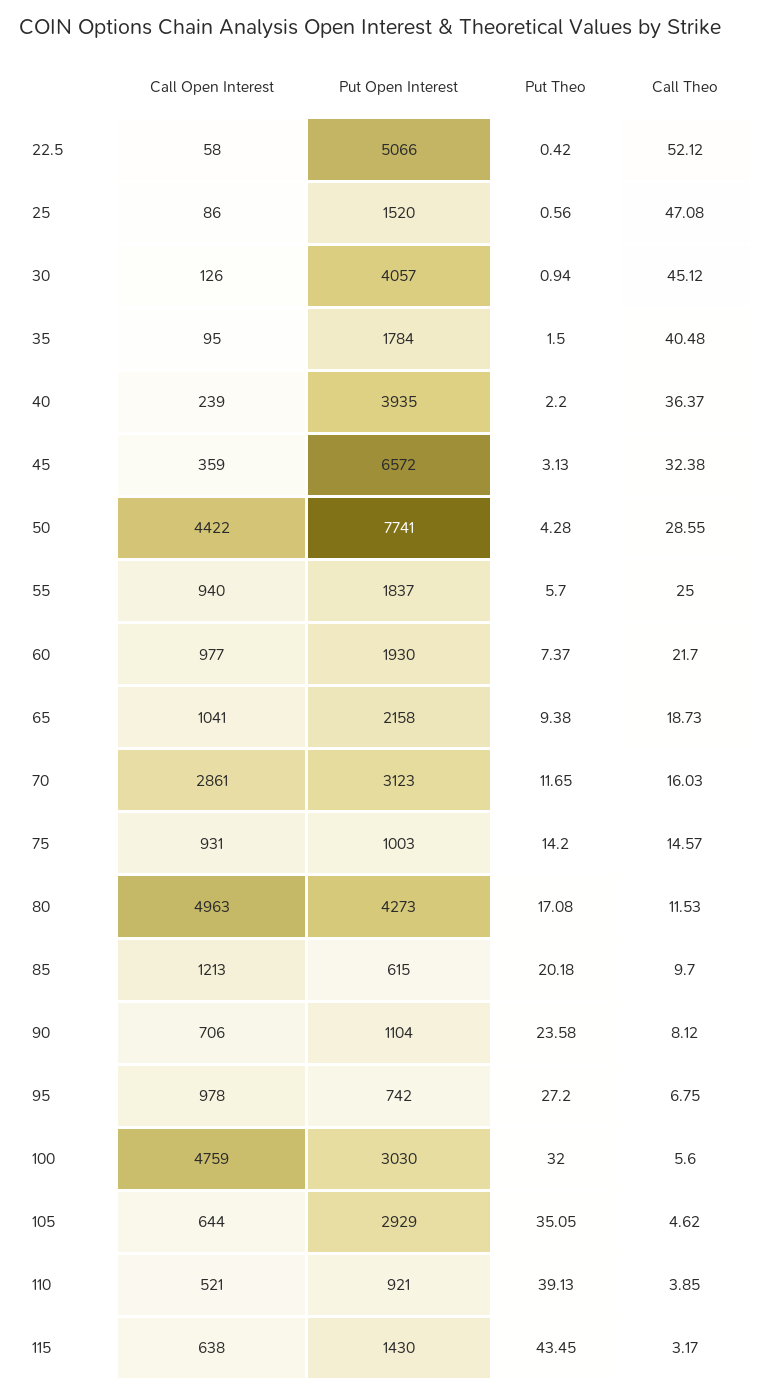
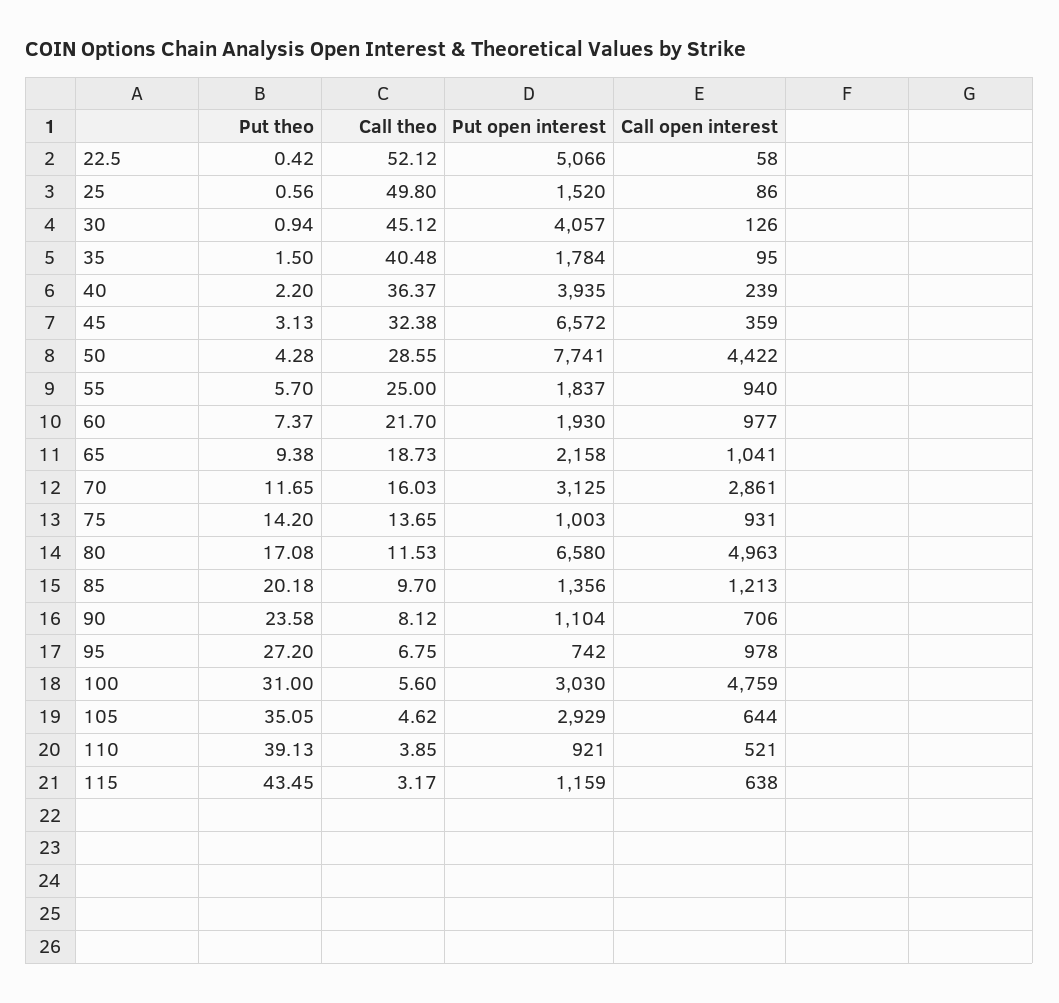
  {
    "Call Open Interest": {
      "22.5": 58,
      "25": 86,
      "30": 126,
      "35": 95,
      "40": 239,
      "45": 359,
      "50": 4422,
      "55": 940,
      "60": 977,
      "65": 1041,
      "70": 2861,
      "75": 931,
      "80": 4963,
      "85": 1213,
      "90": 706,
      "95": 978,
      "100": 4759,
      "105": 644,
      "110": 521,
      "115": 638
    },
    "Put Open Interest": {
      "22.5": 5066,
      "25": 1520,
      "30": 4057,
      "35": 1784,
      "40": 3935,
      "45": 6572,
      "50": 7741,
      "55": 1837,
      "60": 1930,
      "65": 2158,
-     "70": 3123,
+     "70": 3125,
      "75": 1003,
-     "80": 4273,
+     "80": 6580,
-     "85": 615,
+     "85": 1356,
      "90": 1104,
      "95": 742,
      "100": 3030,
      "105": 2929,
      "110": 921,
-     "115": 1430
+     "115": 1159
    },
    "Put Theo": {
      "22.5": 0.42,
      "25": 0.56,
      "30": 0.94,
      "35": 1.5,
      "40": 2.2,
      "45": 3.13,
      "50": 4.28,
      "55": 5.7,
      "60": 7.37,
      "65": 9.38,
      "70": 11.65,
      "75": 14.2,
      "80": 17.08,
      "85": 20.18,
      "90": 23.58,
      "95": 27.2,
-     "100": 32,
+     "100": 31,
      "105": 35.05,
      "110": 39.13,
      "115": 43.45
    },
    "Call Theo": {
      "22.5": 52.12,
-     "25": 47.08,
+     "25": 49.8,
      "30": 45.12,
      "35": 40.48,
      "40": 36.37,
      "45": 32.38,
      "50": 28.55,
      "55": 25,
      "60": 21.7,
      "65": 18.73,
      "70": 16.03,
-     "75": 14.57,
+     "75": 13.65,
      "80": 11.53,
      "85": 9.7,
      "90": 8.12,
      "95": 6.75,
      "100": 5.6,
      "105": 4.62,
      "110": 3.85,
      "115": 3.17
    }
  }

